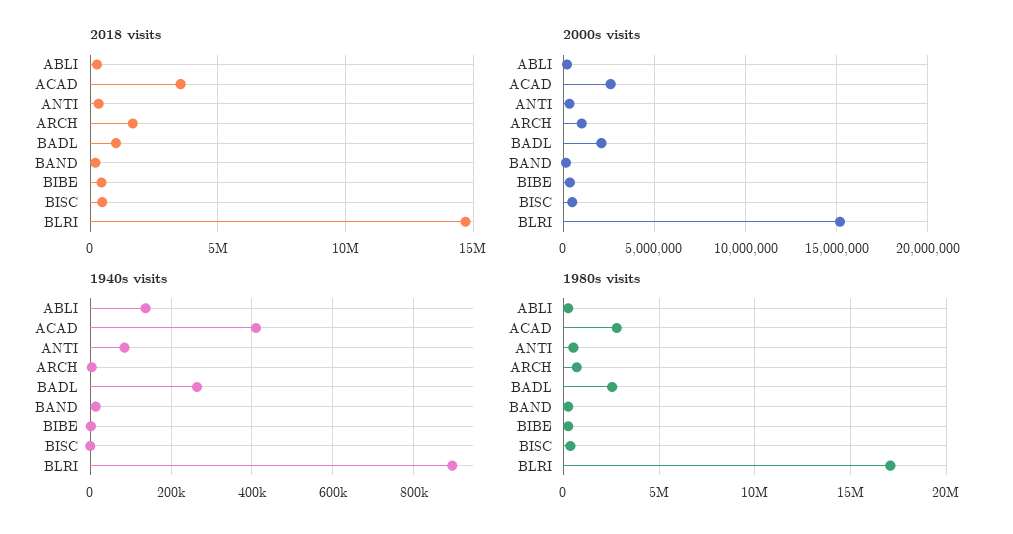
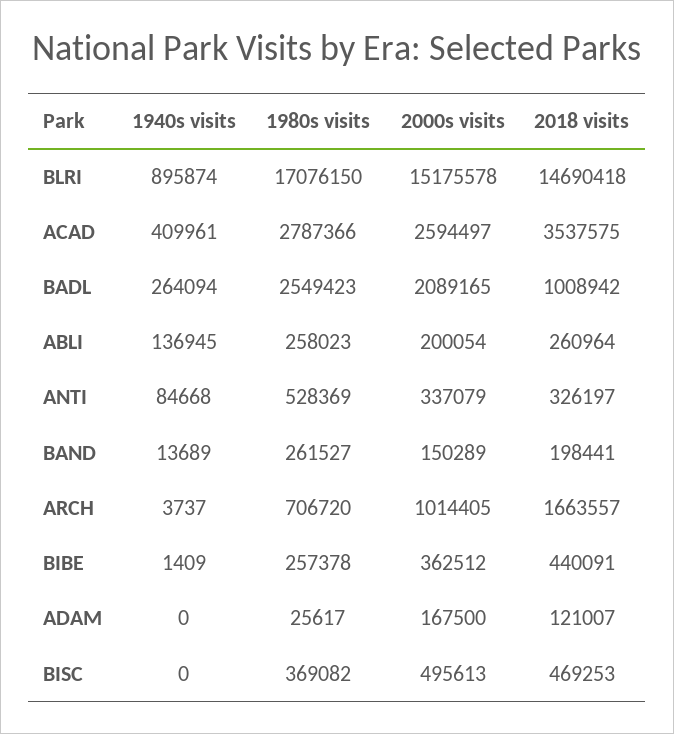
  {
    "2018 visits": {
      "ABLI": 260964,
      "ACAD": 3537575,
      "ANTI": 326197,
      "ARCH": 1663557,
      "BADL": 1008942,
      "BAND": 198441,
      "BIBE": 440091,
      "BISC": 469253,
-     "BLRI": 14690418
+     "BLRI": 14690418,
+     "ADAM": 121007
    },
    "2000s visits": {
      "ABLI": 200054,
      "ACAD": 2594497,
      "ANTI": 337079,
      "ARCH": 1014405,
      "BADL": 2089165,
      "BAND": 150289,
      "BIBE": 362512,
      "BISC": 495613,
-     "BLRI": 15175578
+     "BLRI": 15175578,
+     "ADAM": 167500
    },
    "1940s visits": {
      "ABLI": 136945,
      "ACAD": 409961,
      "ANTI": 84668,
      "ARCH": 3737,
      "BADL": 264094,
      "BAND": 13689,
      "BIBE": 1409,
      "BISC": 0,
-     "BLRI": 895874
+     "BLRI": 895874,
+     "ADAM": 0
    },
    "1980s visits": {
      "ABLI": 258023,
      "ACAD": 2787366,
      "ANTI": 528369,
      "ARCH": 706720,
      "BADL": 2549423,
      "BAND": 261527,
      "BIBE": 257378,
      "BISC": 369082,
-     "BLRI": 17076150
+     "BLRI": 17076150,
+     "ADAM": 25617
    }
  }

